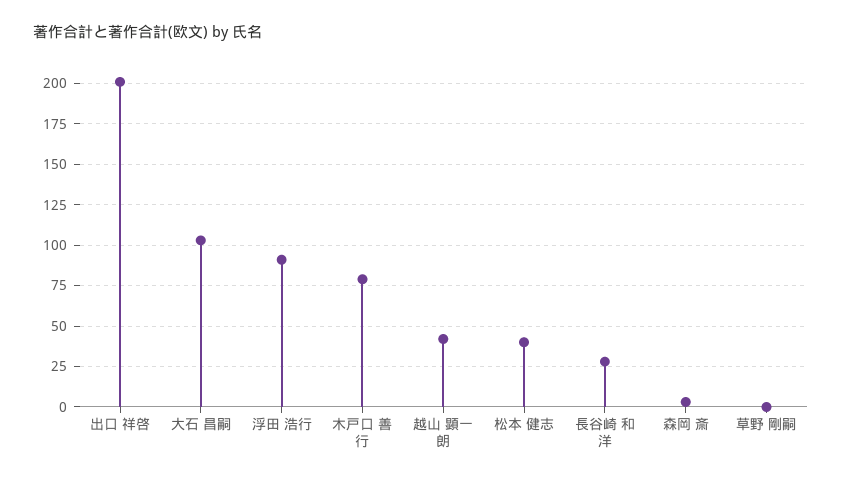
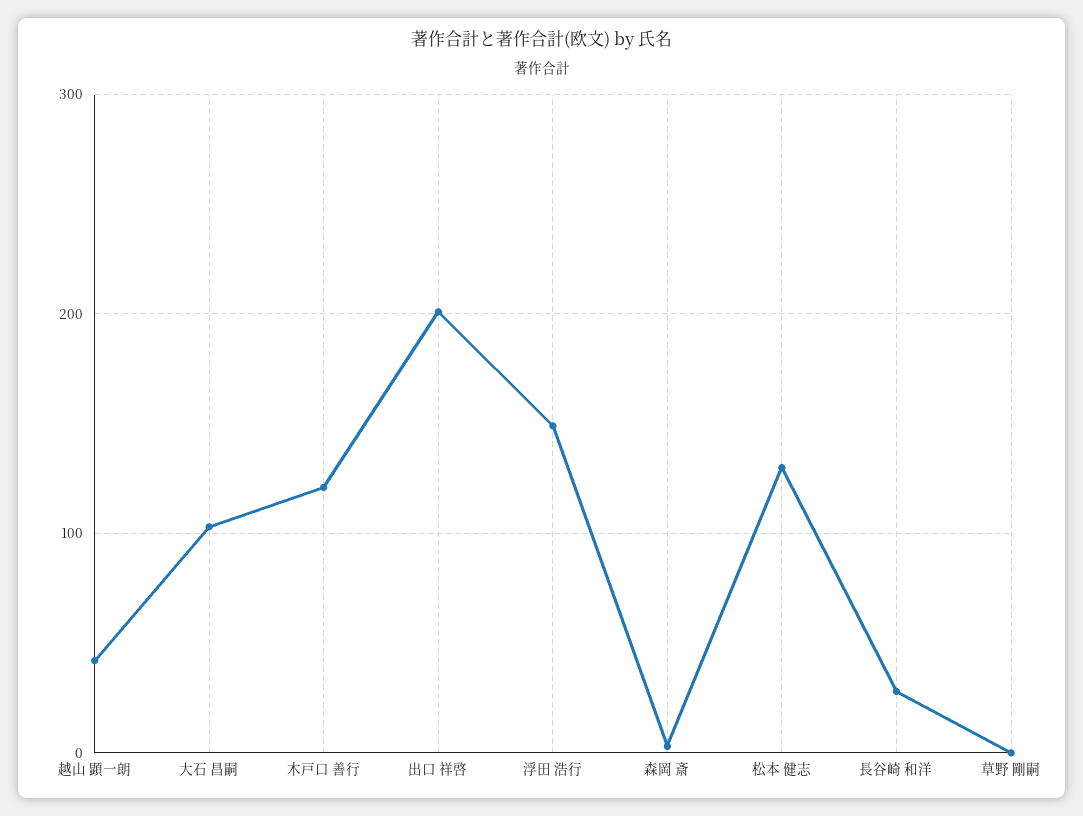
  {
    "出口 祥啓": 200,
    "大石 昌嗣": 105,
-   "浮田 浩行": 90,
+   "浮田 浩行": 150,
-   "木戸口 善行": 80,
+   "木戸口 善行": 120,
    "越山 顕一朗": 40,
-   "松本 健志": 40,
+   "松本 健志": 130,
    "長谷崎 和洋": 30,
    "森岡 斎": 5,
    "草野 剛嗣": 0
  }

